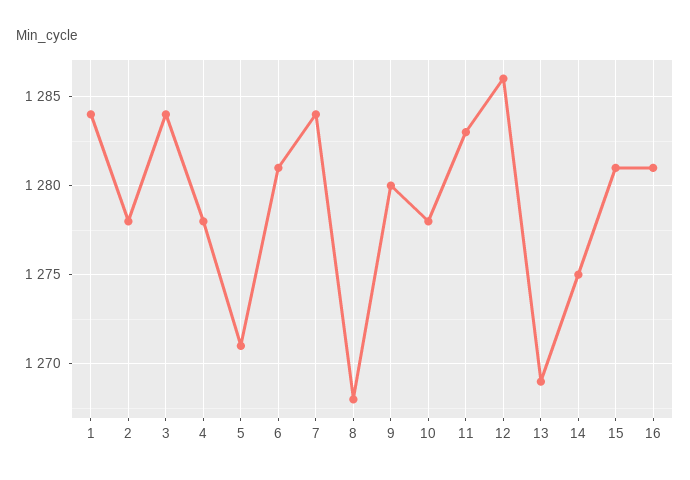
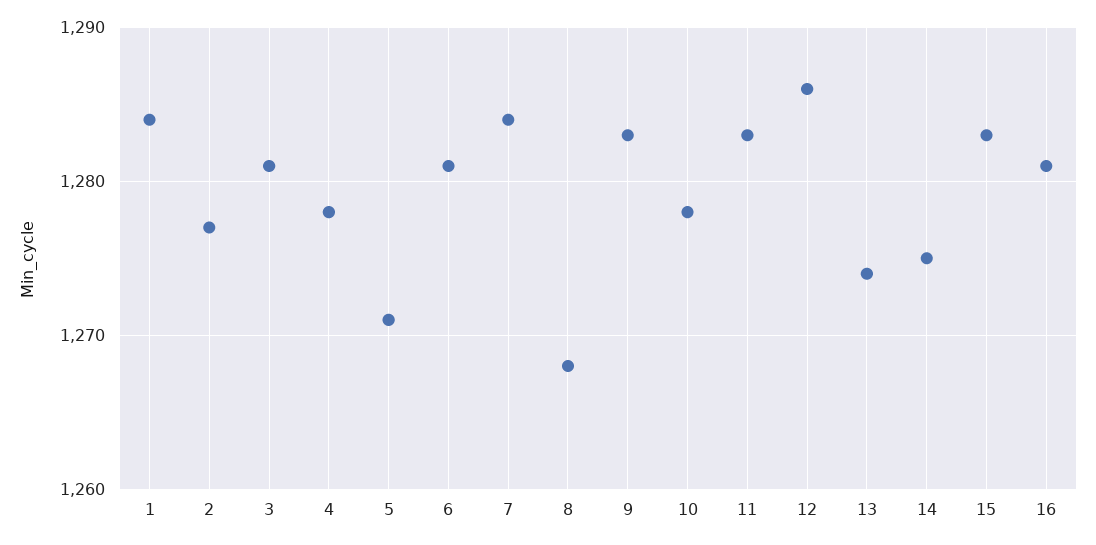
  {
    "1": 1284,
-   "2": 1278,
+   "2": 1277,
-   "3": 1284,
+   "3": 1281,
    "4": 1278,
    "5": 1271,
    "6": 1281,
    "7": 1284,
    "8": 1268,
-   "9": 1280,
+   "9": 1283,
    "10": 1278,
    "11": 1283,
    "12": 1286,
-   "13": 1269,
+   "13": 1274,
    "14": 1275,
-   "15": 1281,
+   "15": 1283,
    "16": 1281
  }

